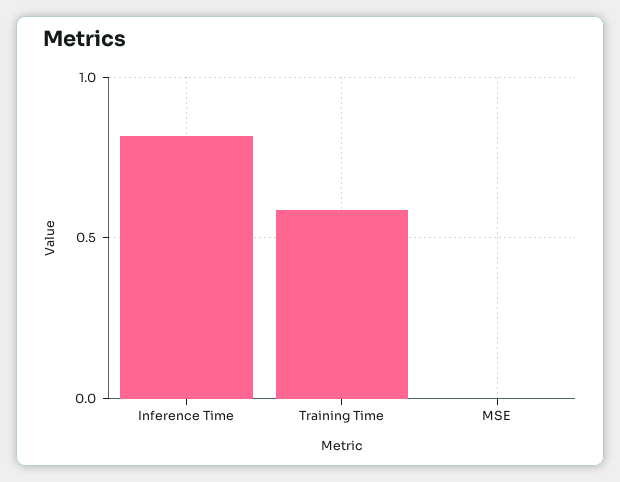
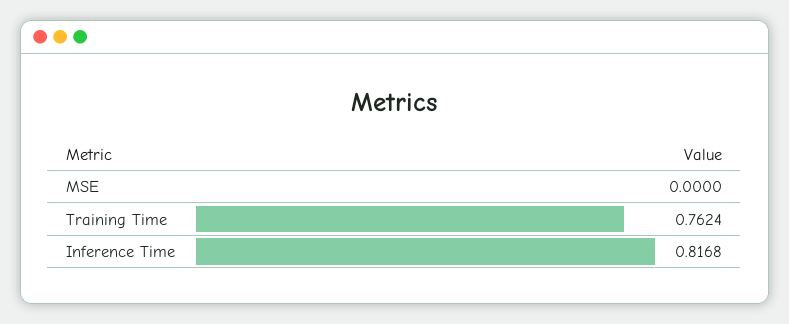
  {
    "Inference Time": 0.8168,
-   "Training Time": 0.6,
+   "Training Time": 0.7624,
    "MSE": 0
  }

